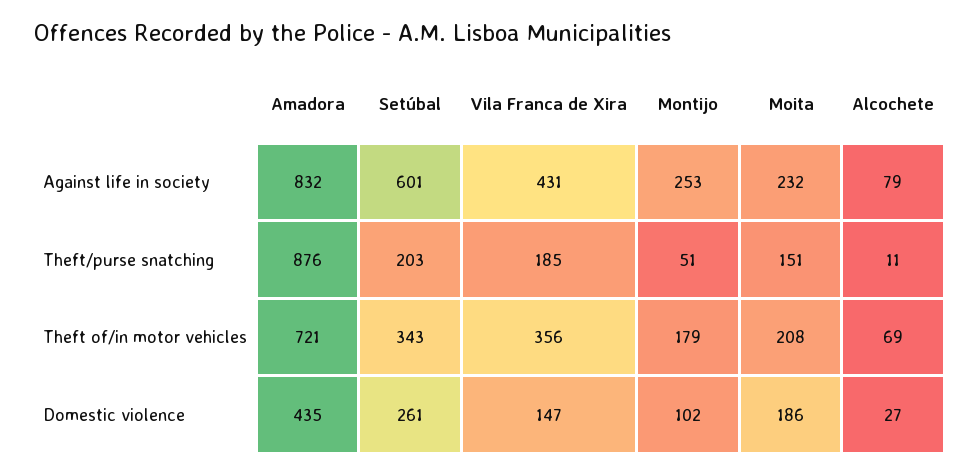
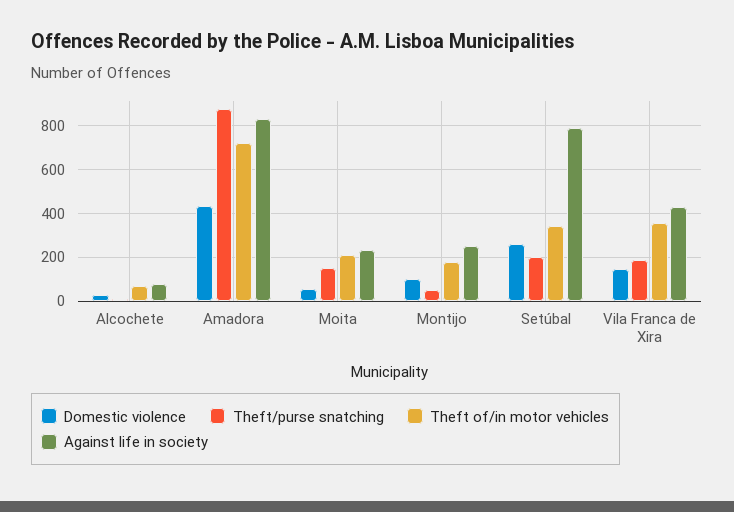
  {
    "Against life in society": {
      "Amadora": 832,
-     "Setúbal": 601,
+     "Setúbal": 800,
      "Vila Franca de Xira": 431,
      "Montijo": 253,
      "Moita": 232,
      "Alcochete": 79
    },
    "Theft/purse snatching": {
      "Amadora": 876,
      "Setúbal": 203,
      "Vila Franca de Xira": 185,
      "Montijo": 51,
      "Moita": 151,
      "Alcochete": 11
    },
    "Theft of/in motor vehicles": {
      "Amadora": 721,
      "Setúbal": 343,
      "Vila Franca de Xira": 356,
      "Montijo": 179,
      "Moita": 208,
      "Alcochete": 69
    },
    "Domestic violence": {
      "Amadora": 435,
      "Setúbal": 261,
      "Vila Franca de Xira": 147,
      "Montijo": 102,
-     "Moita": 186,
+     "Moita": 50,
      "Alcochete": 27
    }
  }

